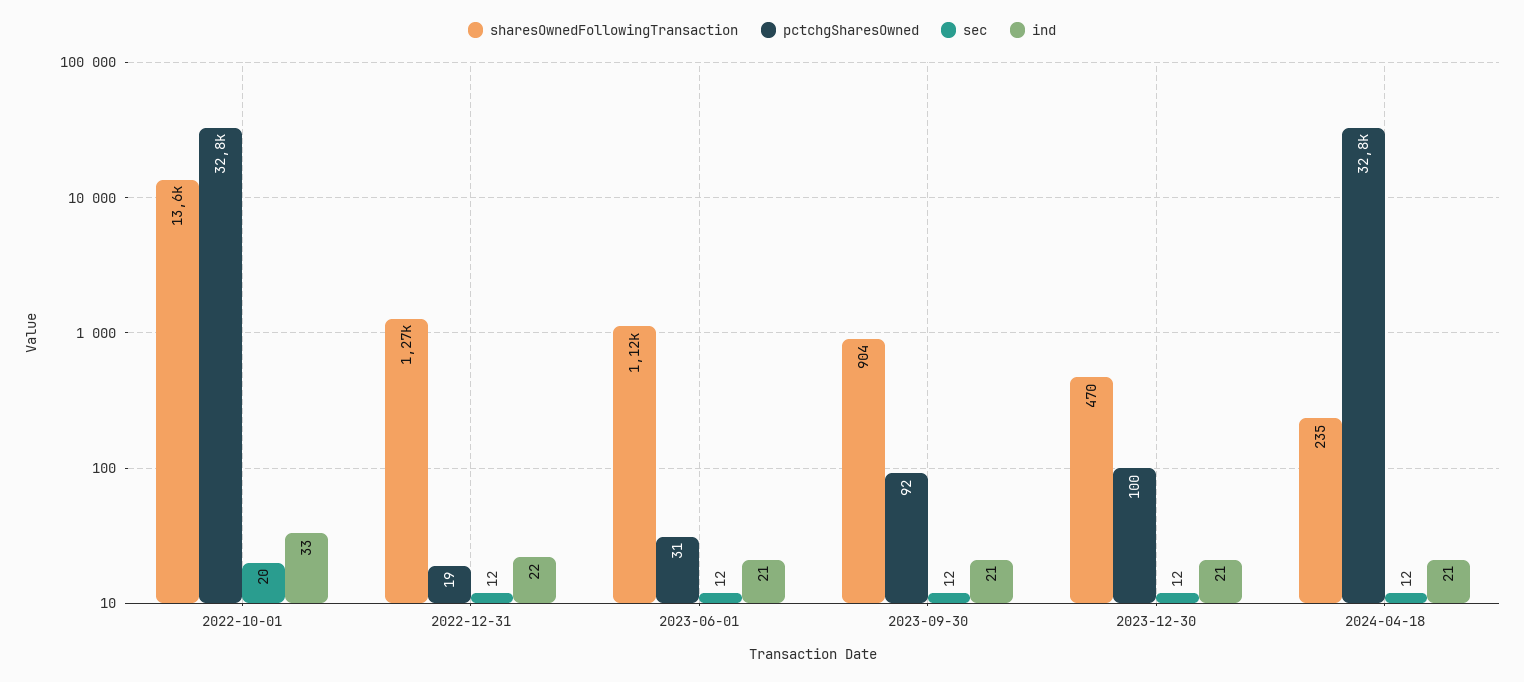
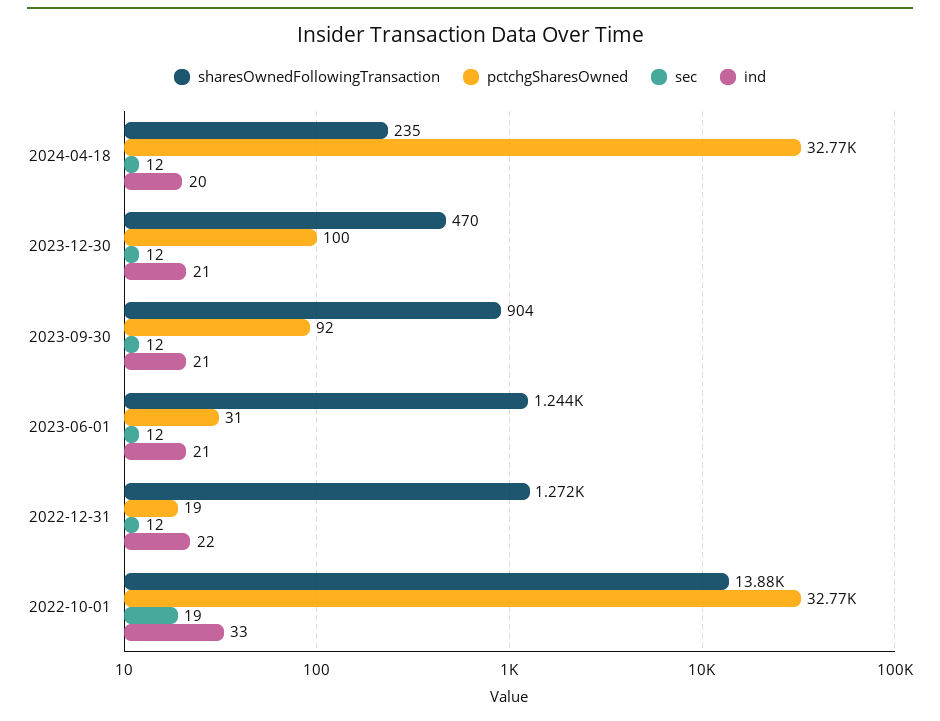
  {
    "sharesOwnedFollowingTransaction": {
-     "2022-10-01": 13600,
+     "2022-10-01": 13880,
      "2022-12-31": 1272,
-     "2023-06-01": 1120,
+     "2023-06-01": 1244,
      "2023-09-30": 904,
      "2023-12-30": 470,
      "2024-04-18": 235
    },
    "pctchgSharesOwned": {
      "2022-10-01": 32770,
      "2022-12-31": 19,
      "2023-06-01": 31,
      "2023-09-30": 92,
      "2023-12-30": 100,
      "2024-04-18": 32770
    },
    "sec": {
-     "2022-10-01": 20,
+     "2022-10-01": 19,
      "2022-12-31": 12,
      "2023-06-01": 12,
      "2023-09-30": 12,
      "2023-12-30": 12,
      "2024-04-18": 12
    },
    "ind": {
      "2022-10-01": 33,
      "2022-12-31": 22,
      "2023-06-01": 21,
      "2023-09-30": 21,
      "2023-12-30": 21,
-     "2024-04-18": 21
+     "2024-04-18": 20
    }
  }

